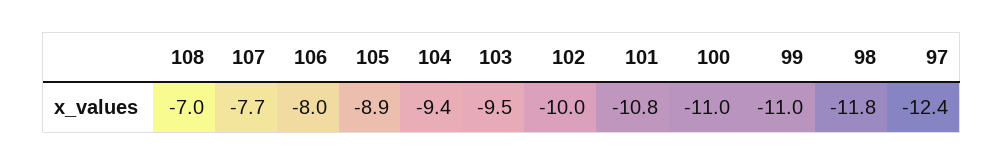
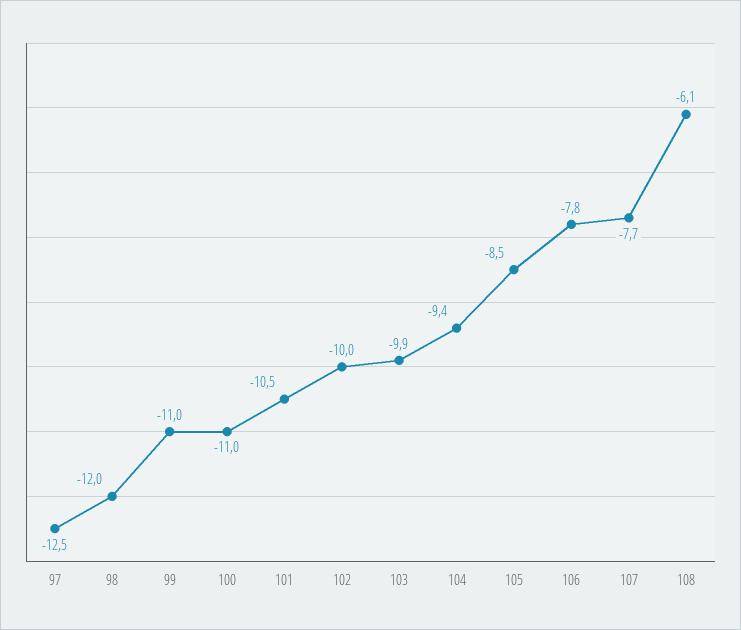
  {
-   "108": -7,
+   "108": -6.1,
    "107": -7.7,
-   "106": -8,
+   "106": -7.8,
-   "105": -8.9,
+   "105": -8.5,
    "104": -9.4,
-   "103": -9.5,
+   "103": -9.9,
    "102": -10,
-   "101": -10.8,
+   "101": -10.5,
    "100": -11,
    "99": -11,
-   "98": -11.8,
+   "98": -12,
-   "97": -12.4
+   "97": -12.5
  }

